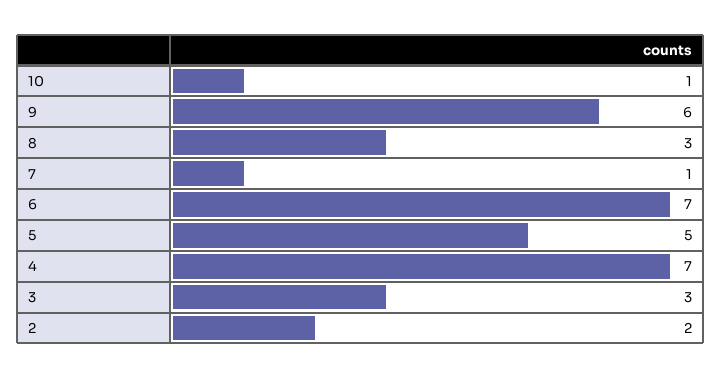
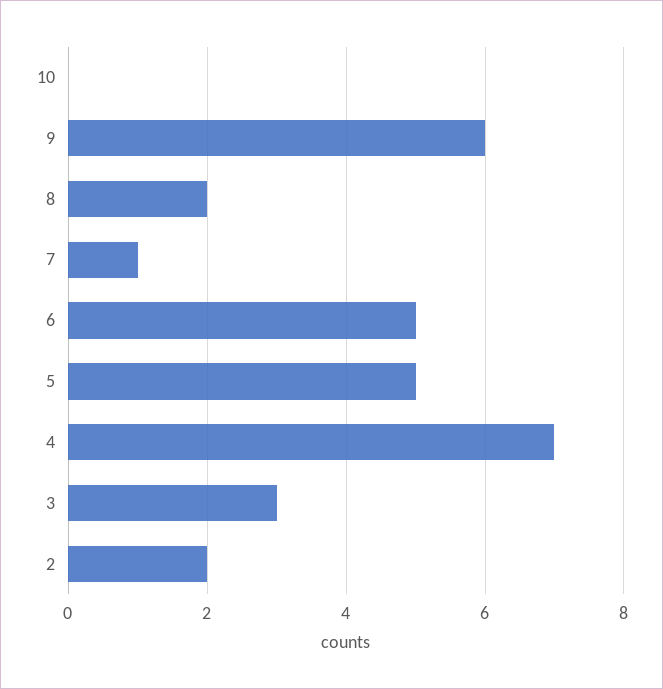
  {
-   "10": 1,
+   "10": 0,
    "9": 6,
-   "8": 3,
+   "8": 2,
    "7": 1,
-   "6": 7,
+   "6": 5,
    "5": 5,
    "4": 7,
    "3": 3,
    "2": 2
  }

